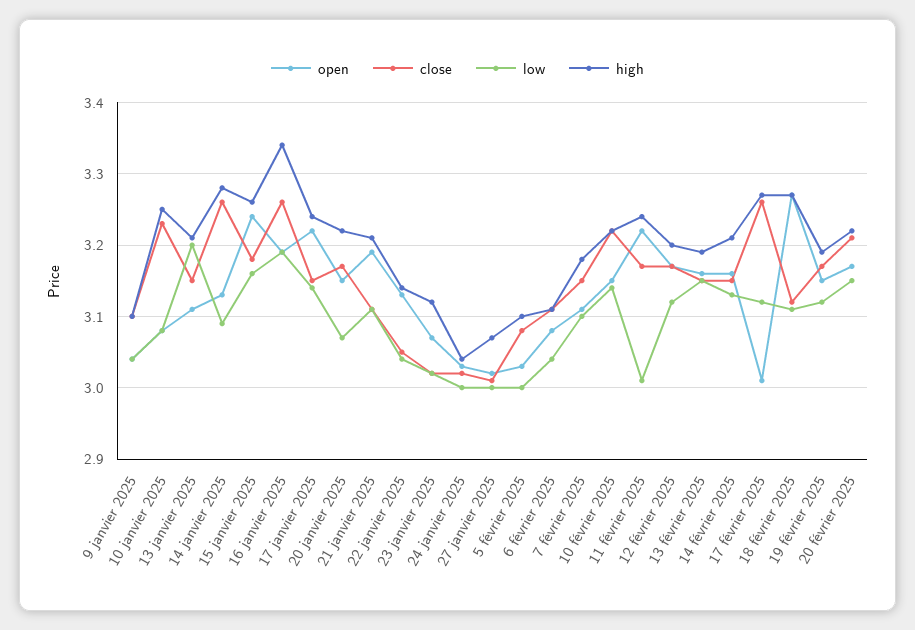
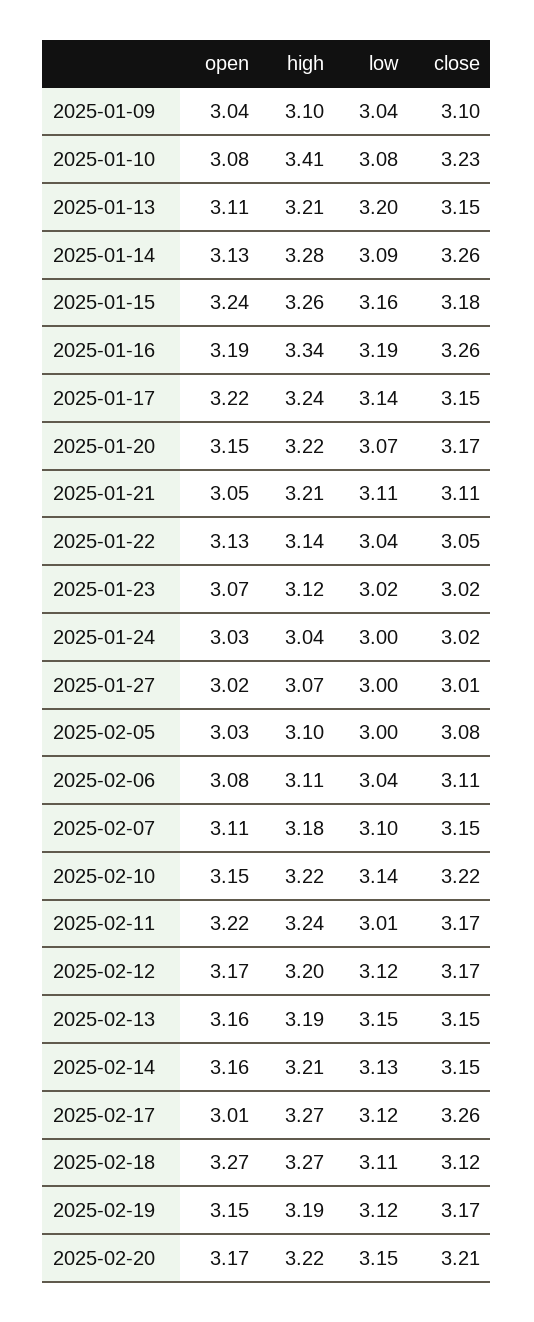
  {
    "open": {
      "9 janvier 2025": 3.04,
      "10 janvier 2025": 3.08,
      "13 janvier 2025": 3.11,
      "14 janvier 2025": 3.13,
      "15 janvier 2025": 3.24,
      "16 janvier 2025": 3.19,
      "17 janvier 2025": 3.22,
      "20 janvier 2025": 3.15,
-     "21 janvier 2025": 3.19,
+     "21 janvier 2025": 3.05,
      "22 janvier 2025": 3.13,
      "23 janvier 2025": 3.07,
      "24 janvier 2025": 3.03,
      "27 janvier 2025": 3.02,
      "5 février 2025": 3.03,
      "6 février 2025": 3.08,
      "7 février 2025": 3.11,
      "10 février 2025": 3.15,
      "11 février 2025": 3.22,
      "12 février 2025": 3.17,
      "13 février 2025": 3.16,
      "14 février 2025": 3.16,
      "17 février 2025": 3.01,
      "18 février 2025": 3.27,
      "19 février 2025": 3.15,
      "20 février 2025": 3.17
    },
    "close": {
      "9 janvier 2025": 3.1,
      "10 janvier 2025": 3.23,
      "13 janvier 2025": 3.15,
      "14 janvier 2025": 3.26,
      "15 janvier 2025": 3.18,
      "16 janvier 2025": 3.26,
      "17 janvier 2025": 3.15,
      "20 janvier 2025": 3.17,
      "21 janvier 2025": 3.11,
      "22 janvier 2025": 3.05,
      "23 janvier 2025": 3.02,
      "24 janvier 2025": 3.02,
      "27 janvier 2025": 3.01,
      "5 février 2025": 3.08,
      "6 février 2025": 3.11,
      "7 février 2025": 3.15,
      "10 février 2025": 3.22,
      "11 février 2025": 3.17,
      "12 février 2025": 3.17,
      "13 février 2025": 3.15,
      "14 février 2025": 3.15,
      "17 février 2025": 3.26,
      "18 février 2025": 3.12,
      "19 février 2025": 3.17,
      "20 février 2025": 3.21
    },
    "low": {
      "9 janvier 2025": 3.04,
      "10 janvier 2025": 3.08,
      "13 janvier 2025": 3.2,
      "14 janvier 2025": 3.09,
      "15 janvier 2025": 3.16,
      "16 janvier 2025": 3.19,
      "17 janvier 2025": 3.14,
      "20 janvier 2025": 3.07,
      "21 janvier 2025": 3.11,
      "22 janvier 2025": 3.04,
      "23 janvier 2025": 3.02,
      "24 janvier 2025": 3,
      "27 janvier 2025": 3,
      "5 février 2025": 3,
      "6 février 2025": 3.04,
      "7 février 2025": 3.1,
      "10 février 2025": 3.14,
      "11 février 2025": 3.01,
      "12 février 2025": 3.12,
      "13 février 2025": 3.15,
      "14 février 2025": 3.13,
      "17 février 2025": 3.12,
      "18 février 2025": 3.11,
      "19 février 2025": 3.12,
      "20 février 2025": 3.15
    },
    "high": {
      "9 janvier 2025": 3.1,
-     "10 janvier 2025": 3.25,
+     "10 janvier 2025": 3.41,
      "13 janvier 2025": 3.21,
      "14 janvier 2025": 3.28,
      "15 janvier 2025": 3.26,
      "16 janvier 2025": 3.34,
      "17 janvier 2025": 3.24,
      "20 janvier 2025": 3.22,
      "21 janvier 2025": 3.21,
      "22 janvier 2025": 3.14,
      "23 janvier 2025": 3.12,
      "24 janvier 2025": 3.04,
      "27 janvier 2025": 3.07,
      "5 février 2025": 3.1,
      "6 février 2025": 3.11,
      "7 février 2025": 3.18,
      "10 février 2025": 3.22,
      "11 février 2025": 3.24,
      "12 février 2025": 3.2,
      "13 février 2025": 3.19,
      "14 février 2025": 3.21,
      "17 février 2025": 3.27,
      "18 février 2025": 3.27,
      "19 février 2025": 3.19,
      "20 février 2025": 3.22
    }
  }

